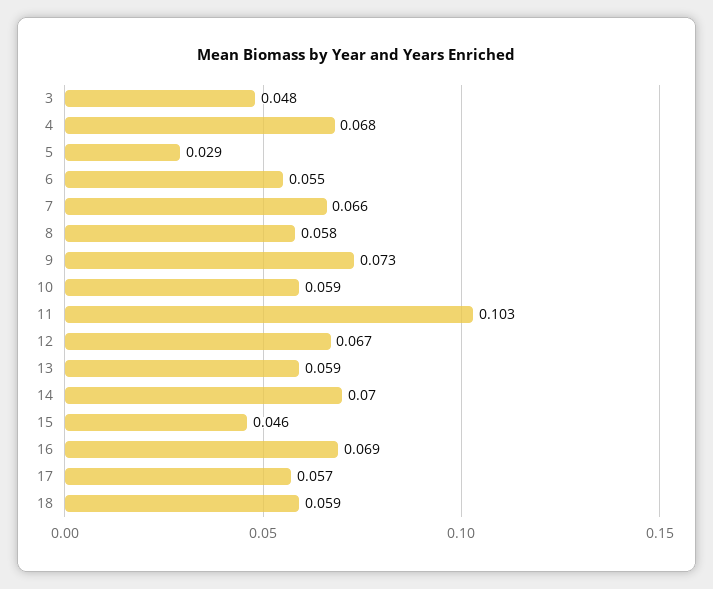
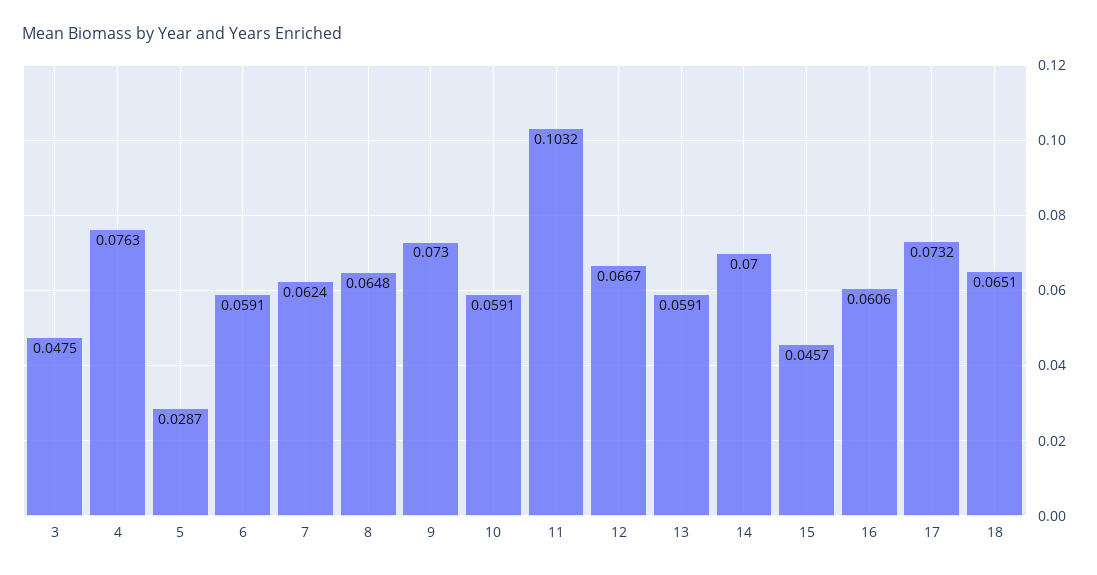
  {
    "3": 0.0475,
-   "4": 0.068,
+   "4": 0.0763,
    "5": 0.0287,
-   "6": 0.055,
+   "6": 0.0591,
-   "7": 0.066,
+   "7": 0.0624,
-   "8": 0.058,
+   "8": 0.0648,
    "9": 0.073,
    "10": 0.0591,
    "11": 0.1032,
    "12": 0.0667,
    "13": 0.0591,
    "14": 0.07,
    "15": 0.0457,
-   "16": 0.069,
+   "16": 0.0606,
-   "17": 0.057,
+   "17": 0.0732,
-   "18": 0.059
+   "18": 0.0651
  }

